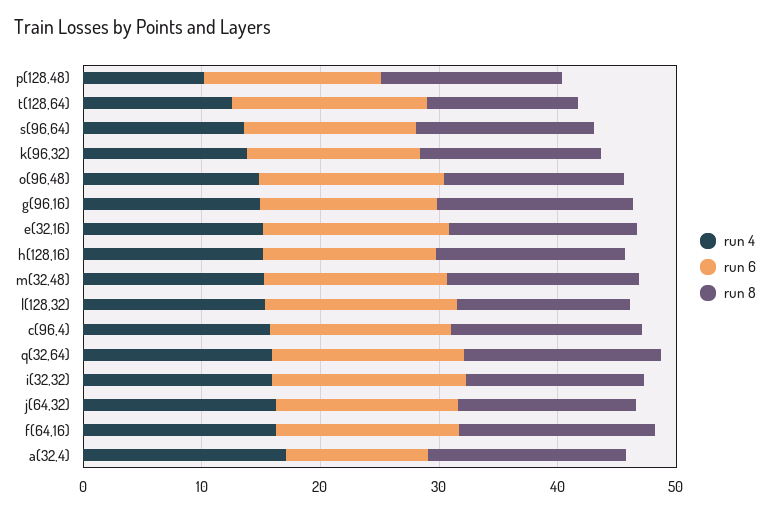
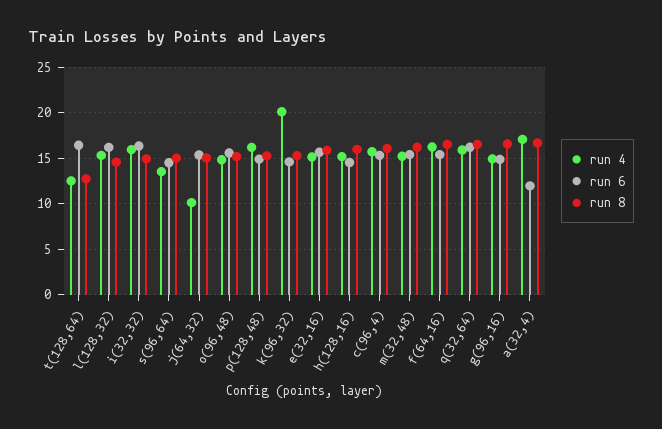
  {
    "run 4": {
-     "p(128,48)": 10,
+     "p(128,48)": 16,
      "t(128,64)": 13,
      "s(96,64)": 14,
-     "k(96,32)": 14,
+     "k(96,32)": 20,
      "o(96,48)": 15,
      "g(96,16)": 15,
      "e(32,16)": 15,
      "h(128,16)": 15,
      "m(32,48)": 15,
      "l(128,32)": 15,
      "c(96,4)": 16,
      "q(32,64)": 16,
      "i(32,32)": 16,
-     "j(64,32)": 16,
+     "j(64,32)": 10,
      "f(64,16)": 16,
      "a(32,4)": 17
    },
    "run 6": {
      "p(128,48)": 15,
      "t(128,64)": 16,
      "s(96,64)": 15,
      "k(96,32)": 15,
      "o(96,48)": 16,
      "g(96,16)": 15,
      "e(32,16)": 16,
      "h(128,16)": 15,
      "m(32,48)": 15,
      "l(128,32)": 16,
      "c(96,4)": 15,
      "q(32,64)": 16,
      "i(32,32)": 16,
      "j(64,32)": 15,
      "f(64,16)": 15,
      "a(32,4)": 12
    },
    "run 8": {
      "p(128,48)": 15,
      "t(128,64)": 13,
      "s(96,64)": 15,
      "k(96,32)": 15,
      "o(96,48)": 15,
      "g(96,16)": 17,
      "e(32,16)": 16,
      "h(128,16)": 16,
      "m(32,48)": 16,
      "l(128,32)": 15,
      "c(96,4)": 16,
      "q(32,64)": 17,
      "i(32,32)": 15,
      "j(64,32)": 15,
      "f(64,16)": 17,
      "a(32,4)": 17
    }
  }

